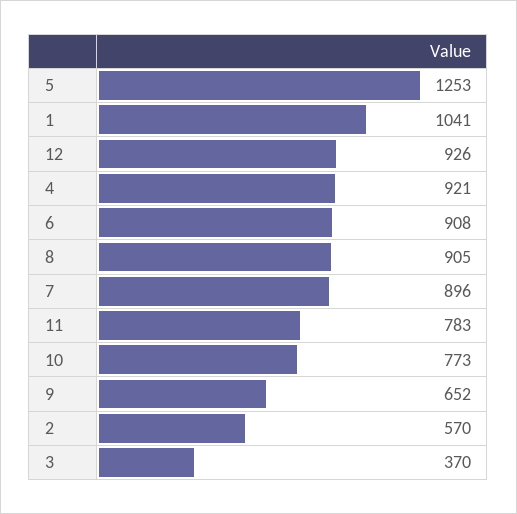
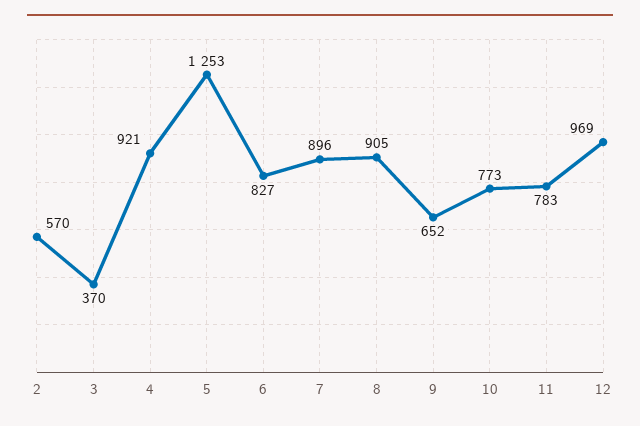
  {
    "5": 1253,
-   "1": 1041,
-   "12": 926,
+   "12": 969,
    "4": 921,
-   "6": 908,
+   "6": 827,
    "8": 905,
    "7": 896,
    "11": 783,
    "10": 773,
    "9": 652,
    "2": 570,
    "3": 370
  }

